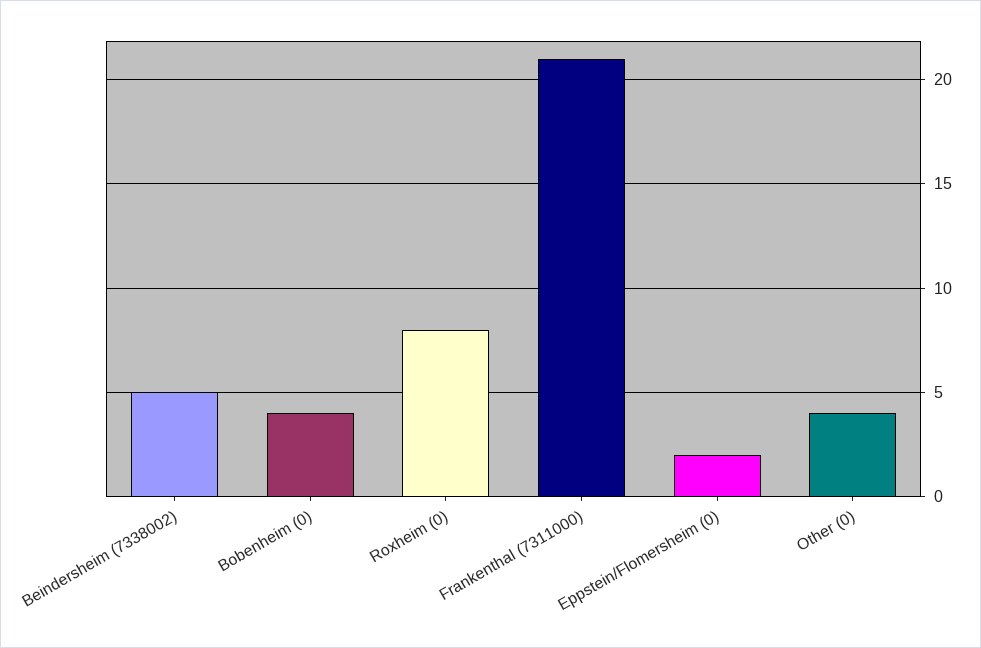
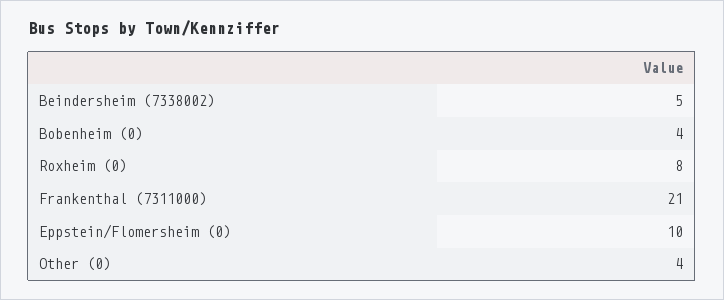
  {
    "Beindersheim (7338002)": 5,
    "Bobenheim (0)": 4,
    "Roxheim (0)": 8,
    "Frankenthal (7311000)": 21,
-   "Eppstein/Flomersheim (0)": 2,
+   "Eppstein/Flomersheim (0)": 10,
    "Other (0)": 4
  }

